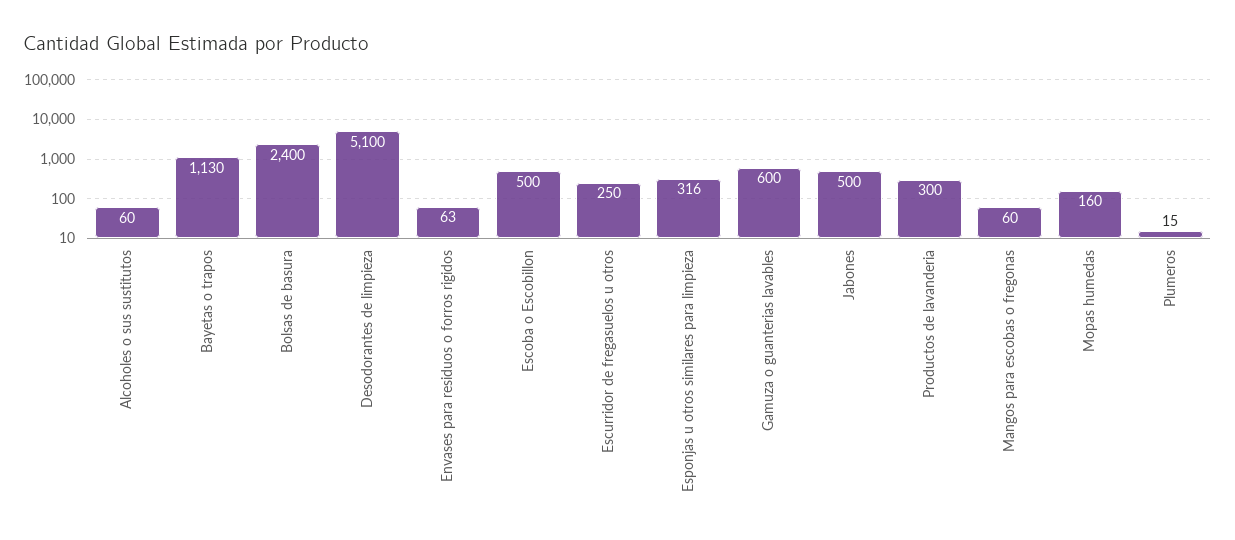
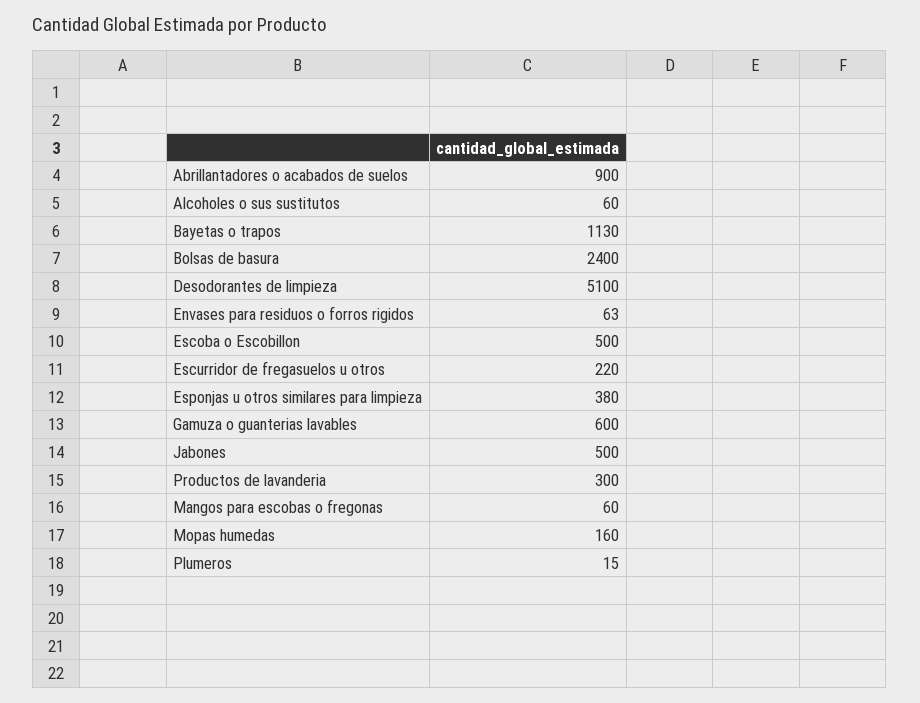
  {
    "Alcoholes o sus sustitutos": 60,
    "Bayetas o trapos": 1130,
    "Bolsas de basura": 2400,
    "Desodorantes de limpieza": 5100,
    "Envases para residuos o forros rigidos": 63,
    "Escoba o Escobillon": 500,
-   "Escurridor de fregasuelos u otros": 250,
+   "Escurridor de fregasuelos u otros": 220,
-   "Esponjas u otros similares para limpieza": 316,
+   "Esponjas u otros similares para limpieza": 380,
    "Gamuza o guanterias lavables": 600,
    "Jabones": 500,
    "Productos de lavanderia": 300,
    "Mangos para escobas o fregonas": 60,
    "Mopas humedas": 160,
-   "Plumeros": 15
+   "Plumeros": 15,
+   "Abrillantadores o acabados de suelos": 900
  }

